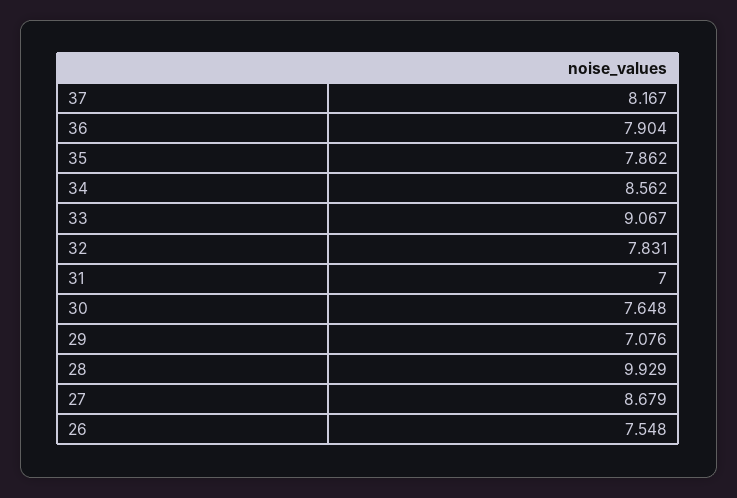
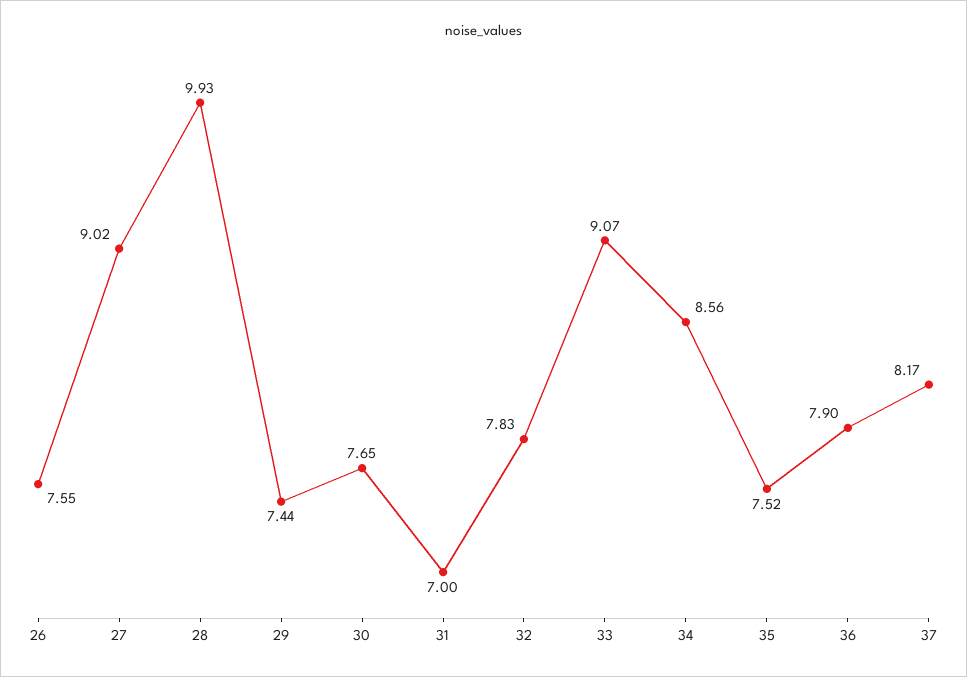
  {
    "37": 8.167,
    "36": 7.904,
-   "35": 7.862,
+   "35": 7.52,
    "34": 8.562,
    "33": 9.067,
    "32": 7.831,
    "31": 7,
    "30": 7.648,
-   "29": 7.076,
+   "29": 7.44,
    "28": 9.929,
-   "27": 8.679,
+   "27": 9.02,
    "26": 7.548
  }

